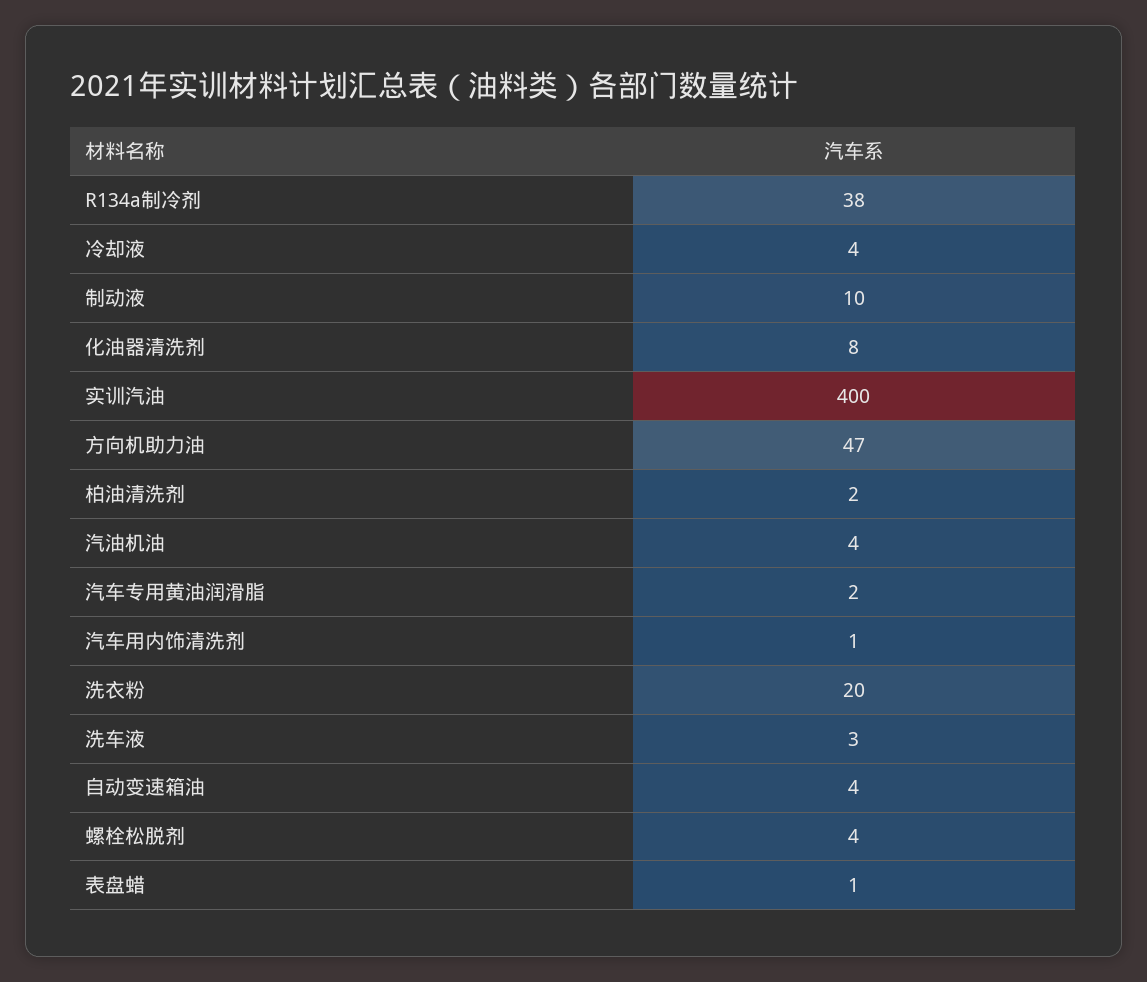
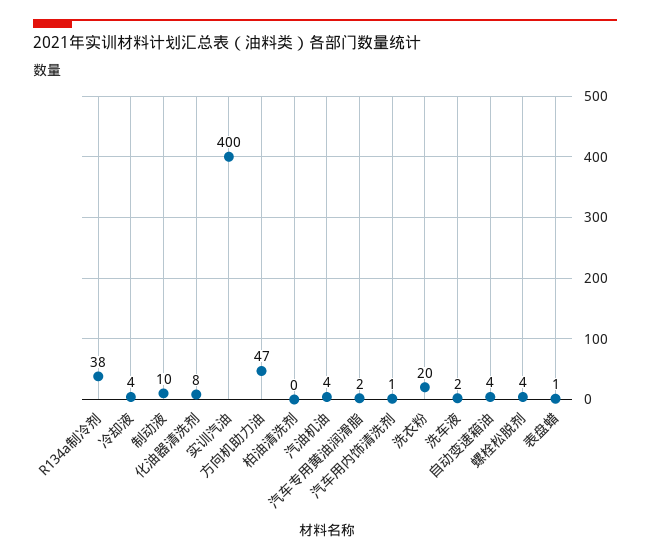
  {
    "R134a制冷剂": 38,
    "冷却液": 4,
    "制动液": 10,
    "化油器清洗剂": 8,
    "实训汽油": 400,
    "方向机助力油": 47,
-   "柏油清洗剂": 2,
+   "柏油清洗剂": 0,
    "汽油机油": 4,
    "汽车专用黄油润滑脂": 2,
    "汽车用内饰清洗剂": 1,
    "洗衣粉": 20,
-   "洗车液": 3,
+   "洗车液": 2,
    "自动变速箱油": 4,
    "螺栓松脱剂": 4,
    "表盘蜡": 1
  }

